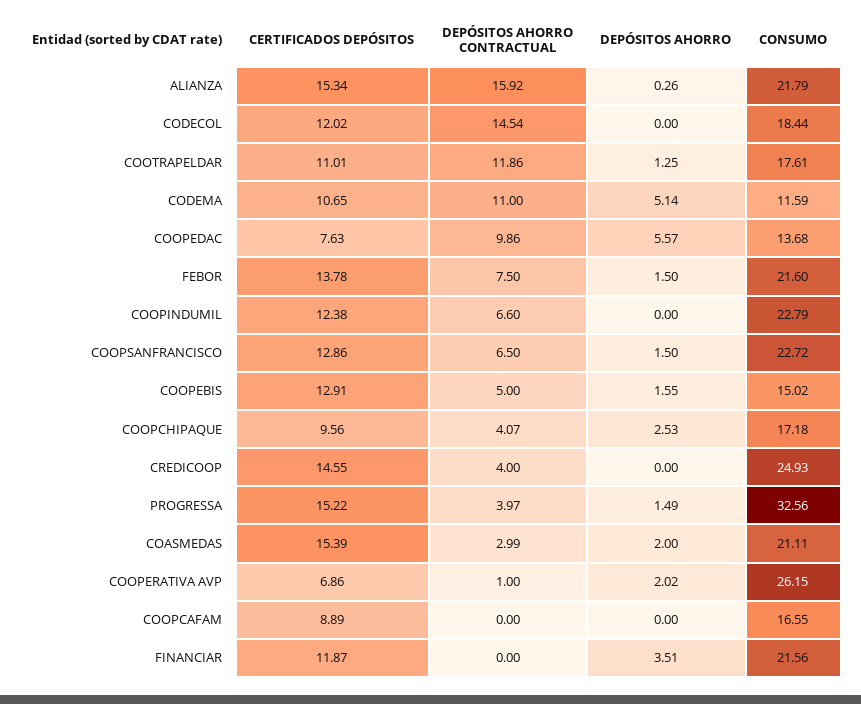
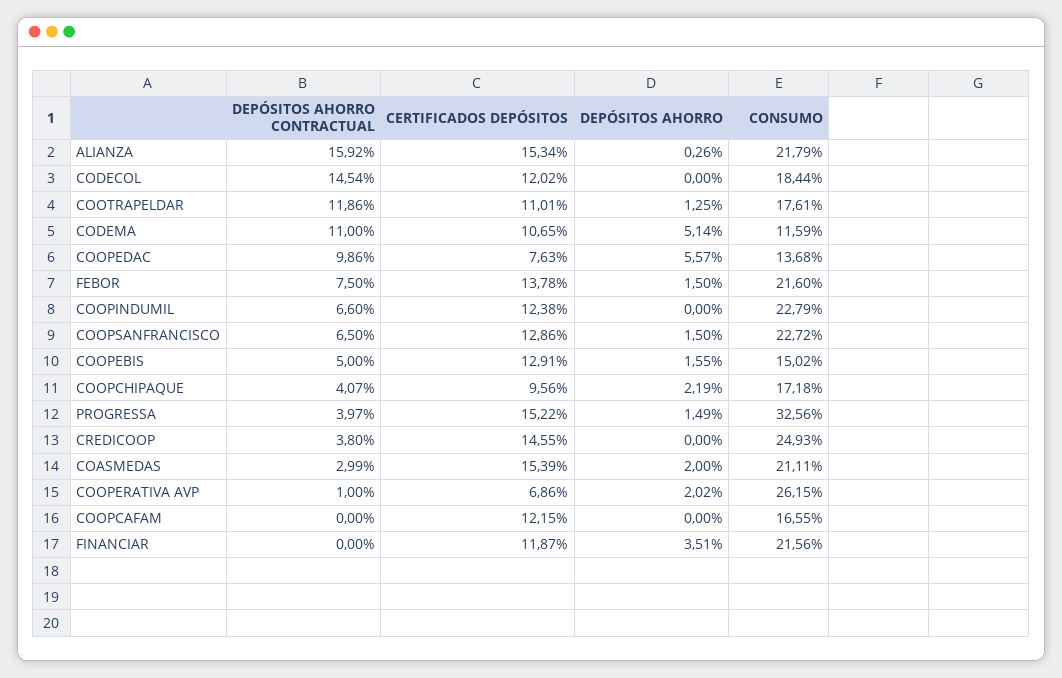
  {
    "CERTIFICADOS DEPÓSITOS": {
      "ALIANZA": 15.34,
      "CODECOL": 12.02,
      "COOTRAPELDAR": 11.01,
      "CODEMA": 10.65,
      "COOPEDAC": 7.63,
      "FEBOR": 13.78,
      "COOPINDUMIL": 12.38,
      "COOPSANFRANCISCO": 12.86,
      "COOPEBIS": 12.91,
      "COOPCHIPAQUE": 9.56,
      "CREDICOOP": 14.55,
      "PROGRESSA": 15.22,
      "COASMEDAS": 15.39,
      "COOPERATIVA AVP": 6.86,
-     "COOPCAFAM": 8.89,
+     "COOPCAFAM": 12.15,
      "FINANCIAR": 11.87
    },
    "DEPÓSITOS AHORRO CONTRACTUAL": {
      "ALIANZA": 15.92,
      "CODECOL": 14.54,
      "COOTRAPELDAR": 11.86,
      "CODEMA": 11,
      "COOPEDAC": 9.86,
      "FEBOR": 7.5,
      "COOPINDUMIL": 6.6,
      "COOPSANFRANCISCO": 6.5,
      "COOPEBIS": 5,
      "COOPCHIPAQUE": 4.07,
-     "CREDICOOP": 4,
+     "CREDICOOP": 3.8,
      "PROGRESSA": 3.97,
      "COASMEDAS": 2.99,
      "COOPERATIVA AVP": 1,
      "COOPCAFAM": 0,
      "FINANCIAR": 0
    },
    "DEPÓSITOS AHORRO": {
      "ALIANZA": 0.26,
      "CODECOL": 0,
      "COOTRAPELDAR": 1.25,
      "CODEMA": 5.14,
      "COOPEDAC": 5.57,
      "FEBOR": 1.5,
      "COOPINDUMIL": 0,
      "COOPSANFRANCISCO": 1.5,
      "COOPEBIS": 1.55,
-     "COOPCHIPAQUE": 2.53,
+     "COOPCHIPAQUE": 2.19,
      "CREDICOOP": 0,
      "PROGRESSA": 1.49,
      "COASMEDAS": 2,
      "COOPERATIVA AVP": 2.02,
      "COOPCAFAM": 0,
      "FINANCIAR": 3.51
    },
    "CONSUMO": {
      "ALIANZA": 21.79,
      "CODECOL": 18.44,
      "COOTRAPELDAR": 17.61,
      "CODEMA": 11.59,
      "COOPEDAC": 13.68,
      "FEBOR": 21.6,
      "COOPINDUMIL": 22.79,
      "COOPSANFRANCISCO": 22.72,
      "COOPEBIS": 15.02,
      "COOPCHIPAQUE": 17.18,
      "CREDICOOP": 24.93,
      "PROGRESSA": 32.56,
      "COASMEDAS": 21.11,
      "COOPERATIVA AVP": 26.15,
      "COOPCAFAM": 16.55,
      "FINANCIAR": 21.56
    }
  }

